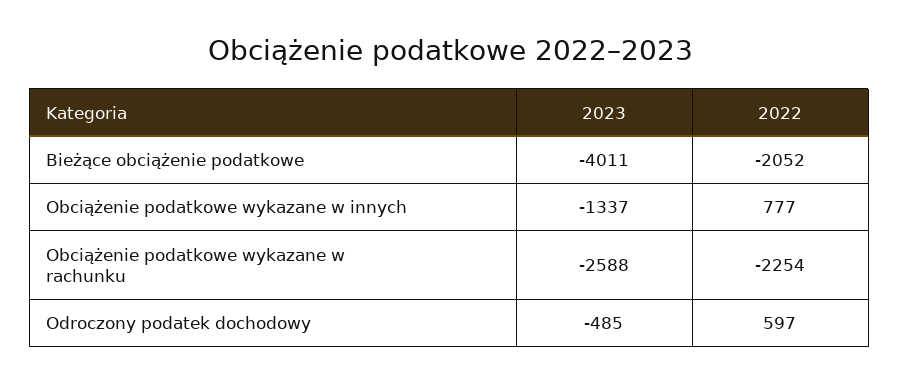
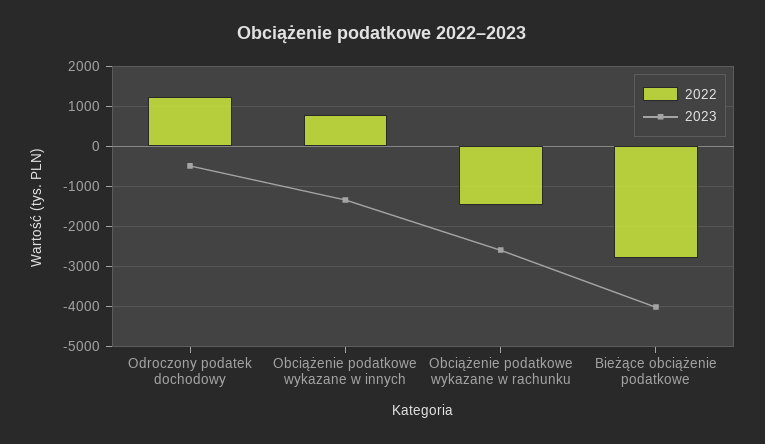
  {
    "2023": {
      "Bieżące obciążenie podatkowe": -4011,
      "Obciążenie podatkowe wykazane w innych": -1337,
      "Obciążenie podatkowe wykazane w rachunku": -2588,
      "Odroczony podatek dochodowy": -485
    },
    "2022": {
-     "Bieżące obciążenie podatkowe": -2052,
+     "Bieżące obciążenie podatkowe": -2800,
      "Obciążenie podatkowe wykazane w innych": 777,
-     "Obciążenie podatkowe wykazane w rachunku": -2254,
+     "Obciążenie podatkowe wykazane w rachunku": -1400,
-     "Odroczony podatek dochodowy": 597
+     "Odroczony podatek dochodowy": 1200
    }
  }

